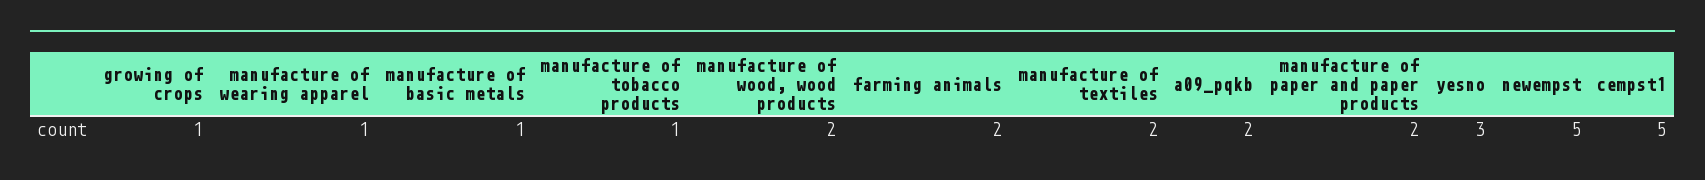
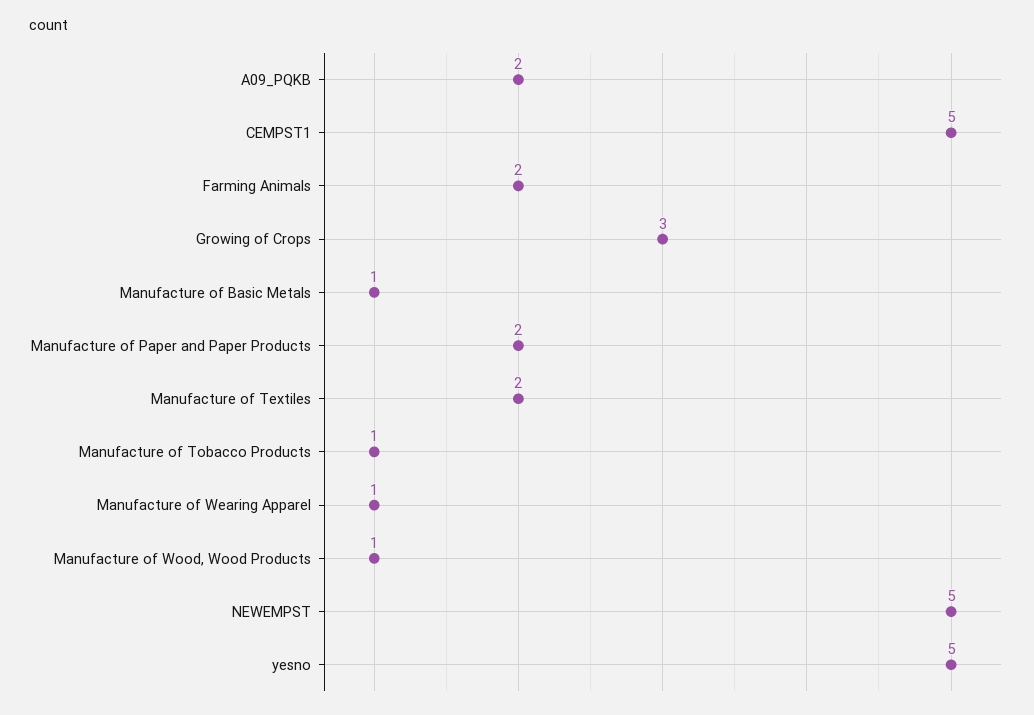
  {
-   "growing of crops": 1,
+   "growing of crops": 3,
    "manufacture of wearing apparel": 1,
    "manufacture of basic metals": 1,
    "manufacture of tobacco products": 1,
-   "manufacture of wood, wood products": 2,
+   "manufacture of wood, wood products": 1,
    "farming animals": 2,
    "manufacture of textiles": 2,
    "a09_pqkb": 2,
    "manufacture of paper and paper products": 2,
-   "yesno": 3,
+   "yesno": 5,
    "newempst": 5,
    "cempst1": 5
  }

